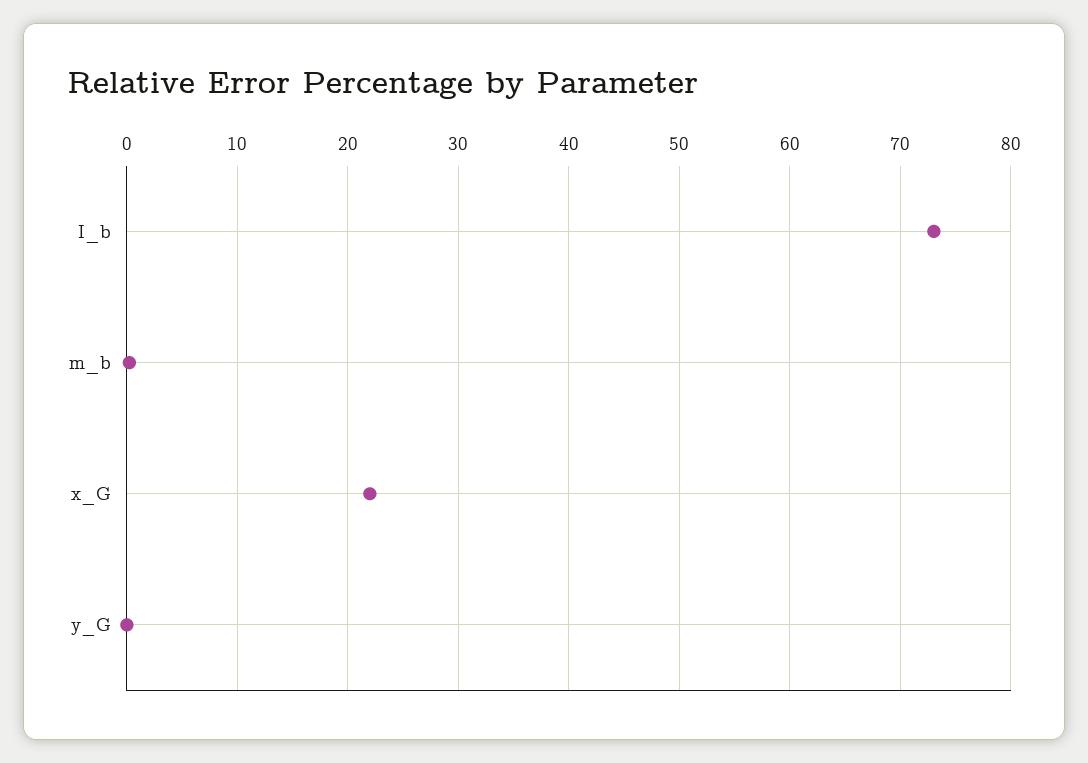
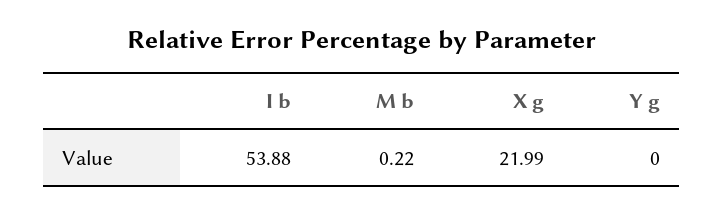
  {
-   "I_b": 73,
+   "I_b": 53.88,
    "m_b": 0.22,
    "x_G": 21.99,
    "y_G": 0
  }

